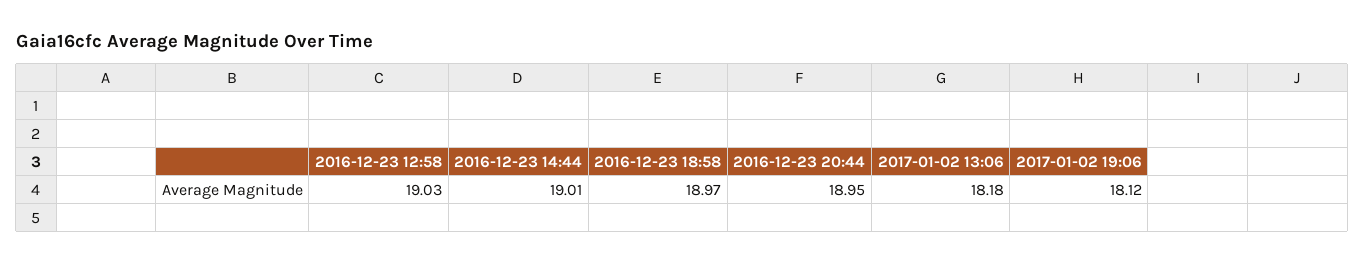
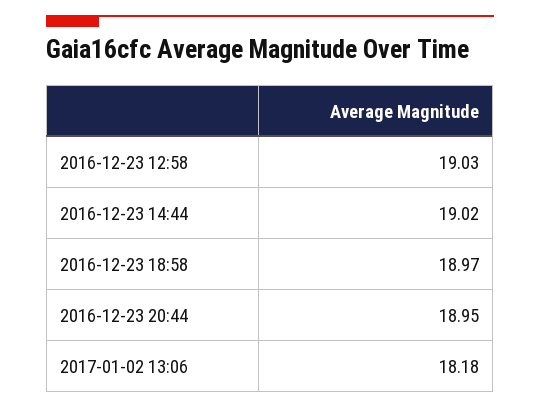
  {
    "2016-12-23 12:58": 19.03,
-   "2016-12-23 14:44": 19.01,
+   "2016-12-23 14:44": 19.02,
    "2016-12-23 18:58": 18.97,
    "2016-12-23 20:44": 18.95,
-   "2017-01-02 13:06": 18.18,
+   "2017-01-02 13:06": 18.18
-   "2017-01-02 19:06": 18.12
  }

